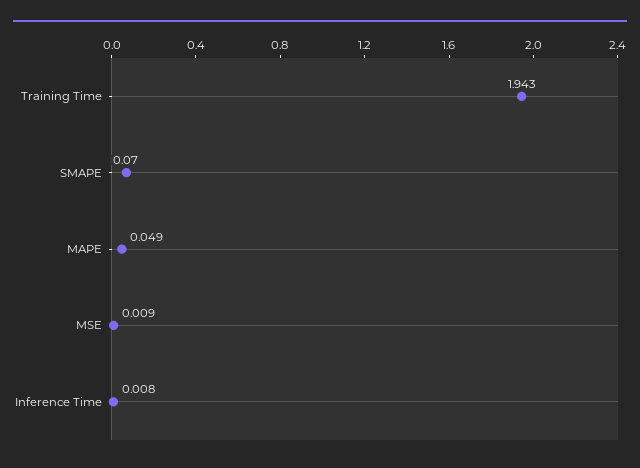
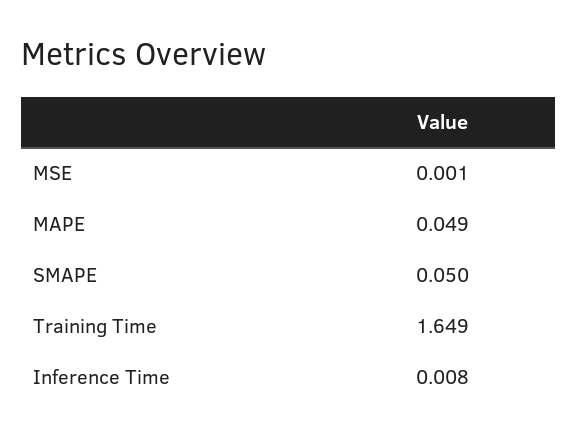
  {
-   "Training Time": 1.943,
+   "Training Time": 1.649,
-   "SMAPE": 0.07,
+   "SMAPE": 0.05,
    "MAPE": 0.049,
-   "MSE": 0.009,
+   "MSE": 0.001,
    "Inference Time": 0.008
  }

